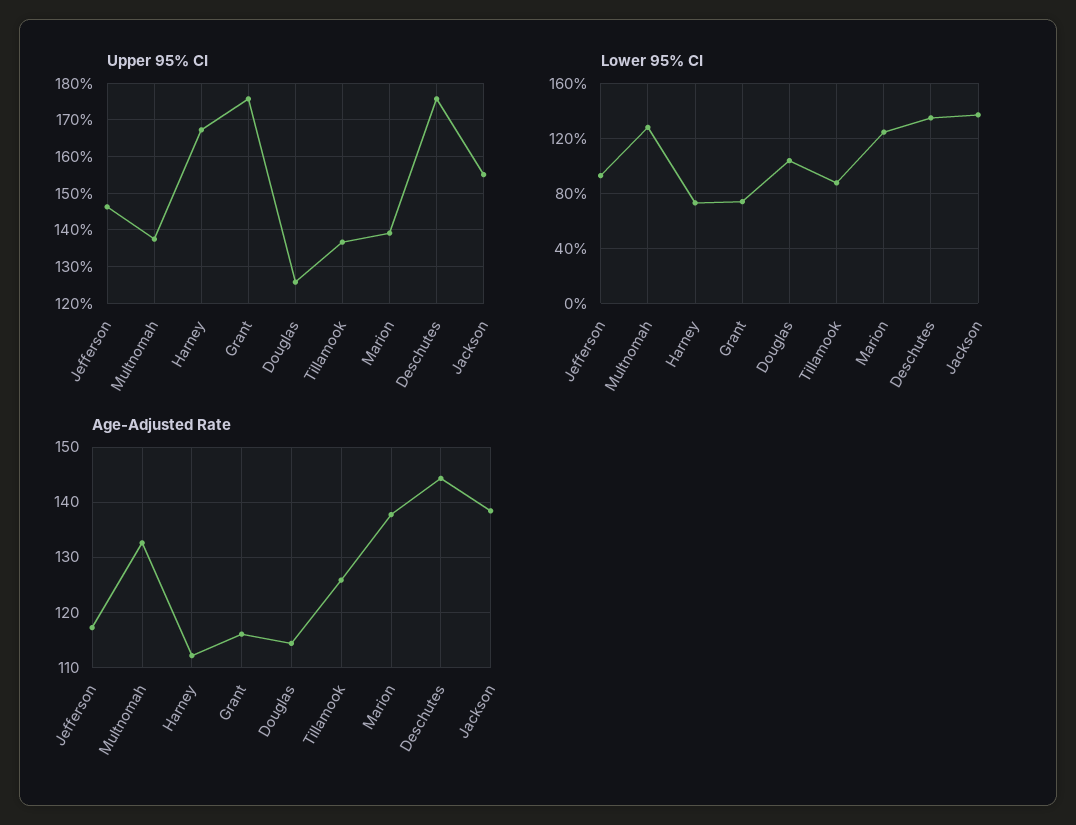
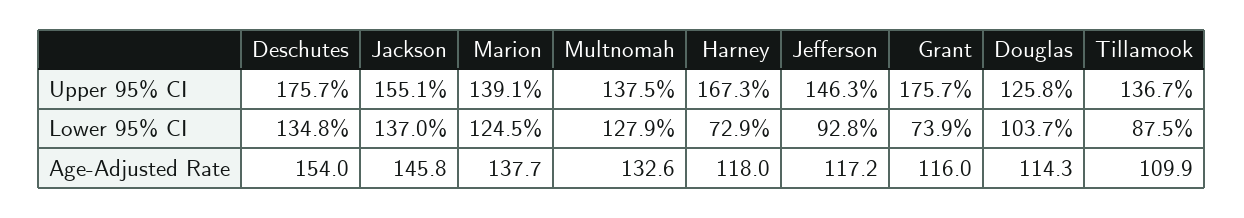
  {
    "Upper 95% CI": {
      "Jefferson": 146.3,
      "Multnomah": 137.5,
      "Harney": 167.3,
      "Grant": 175.7,
      "Douglas": 125.8,
      "Tillamook": 136.7,
      "Marion": 139.1,
      "Deschutes": 175.7,
      "Jackson": 155.1
    },
    "Lower 95% CI": {
      "Jefferson": 92.8,
      "Multnomah": 127.9,
      "Harney": 72.9,
      "Grant": 73.9,
      "Douglas": 103.7,
      "Tillamook": 87.5,
      "Marion": 124.5,
      "Deschutes": 134.8,
      "Jackson": 137
    },
    "Age-Adjusted Rate": {
      "Jefferson": 117.2,
      "Multnomah": 132.6,
-     "Harney": 112,
+     "Harney": 118,
      "Grant": 116,
      "Douglas": 114.3,
-     "Tillamook": 126,
+     "Tillamook": 109.9,
      "Marion": 137.7,
-     "Deschutes": 144,
+     "Deschutes": 154,
-     "Jackson": 138
+     "Jackson": 145.8
    }
  }

